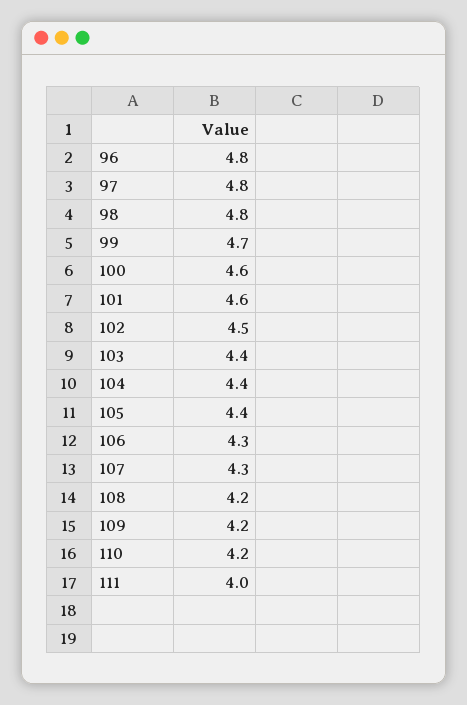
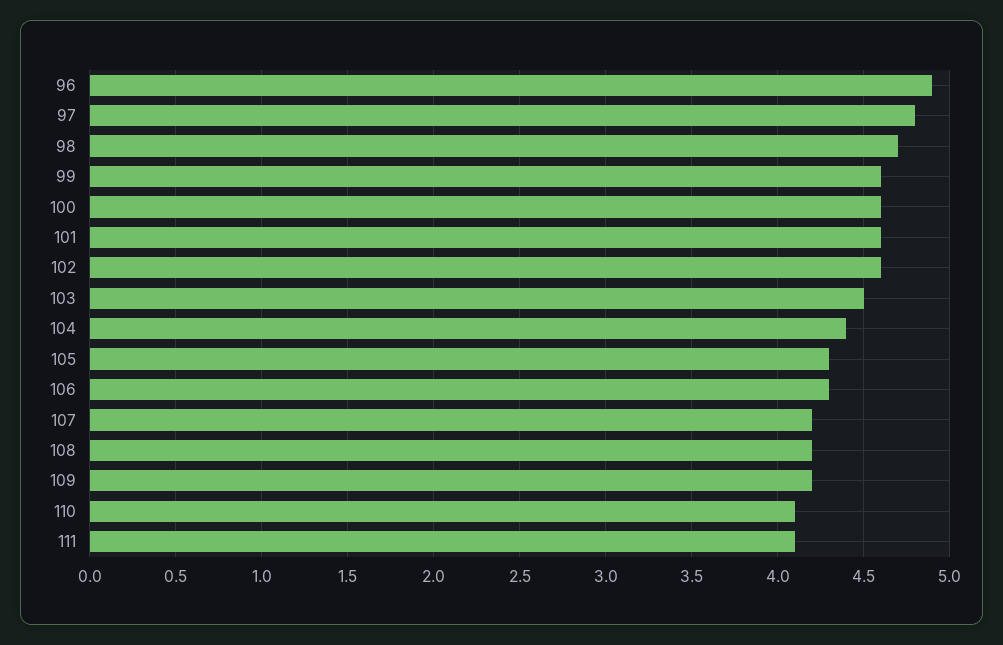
  {
-   "96": 4.8,
+   "96": 4.9,
    "97": 4.8,
-   "98": 4.8,
+   "98": 4.7,
-   "99": 4.7,
+   "99": 4.6,
    "100": 4.6,
    "101": 4.6,
-   "102": 4.5,
+   "102": 4.6,
-   "103": 4.4,
+   "103": 4.5,
    "104": 4.4,
-   "105": 4.4,
+   "105": 4.3,
    "106": 4.3,
-   "107": 4.3,
+   "107": 4.2,
    "108": 4.2,
    "109": 4.2,
-   "110": 4.2,
+   "110": 4.1,
-   "111": 4
+   "111": 4.1
  }

